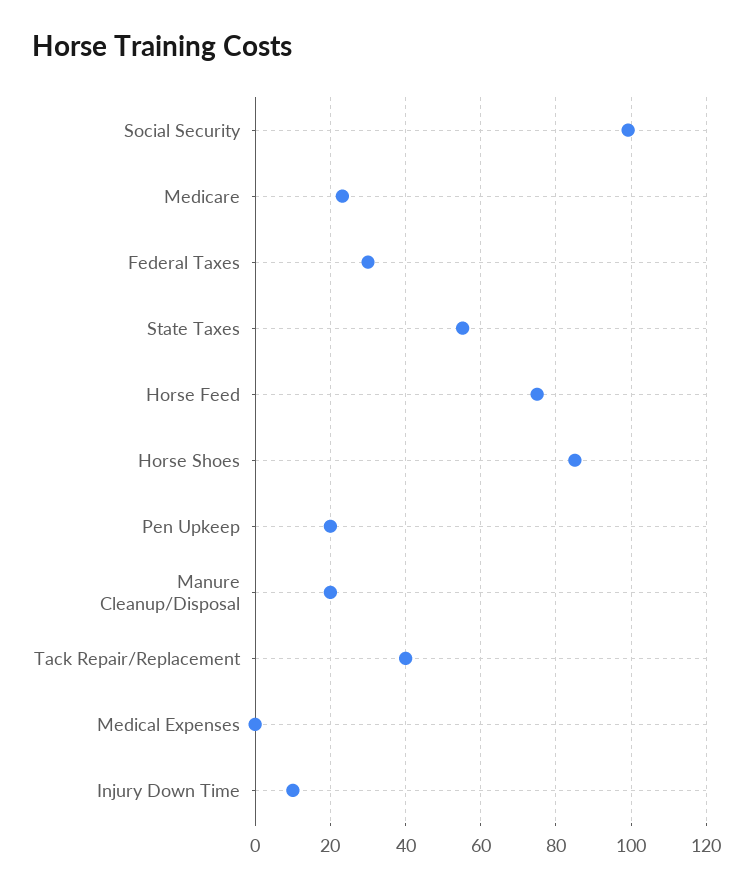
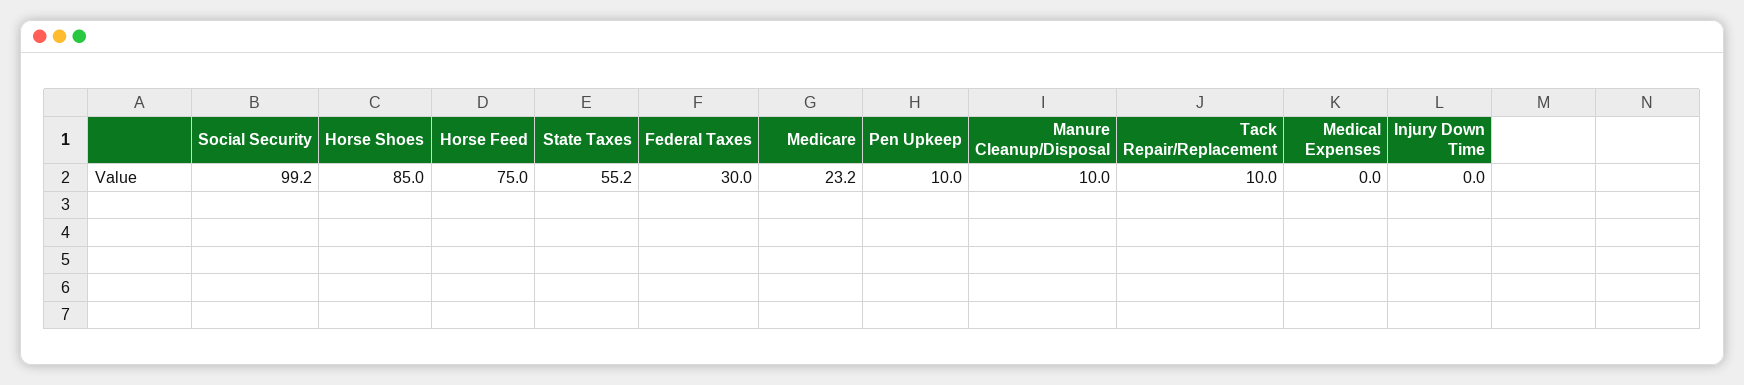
  {
    "Social Security": 99.2,
    "Medicare": 23.2,
    "Federal Taxes": 30,
    "State Taxes": 55.2,
    "Horse Feed": 75,
    "Horse Shoes": 85,
-   "Pen Upkeep": 20,
+   "Pen Upkeep": 10,
-   "Manure Cleanup/Disposal": 20,
+   "Manure Cleanup/Disposal": 10,
-   "Tack Repair/Replacement": 40,
+   "Tack Repair/Replacement": 10,
    "Medical Expenses": 0,
-   "Injury Down Time": 10
+   "Injury Down Time": 0
  }

